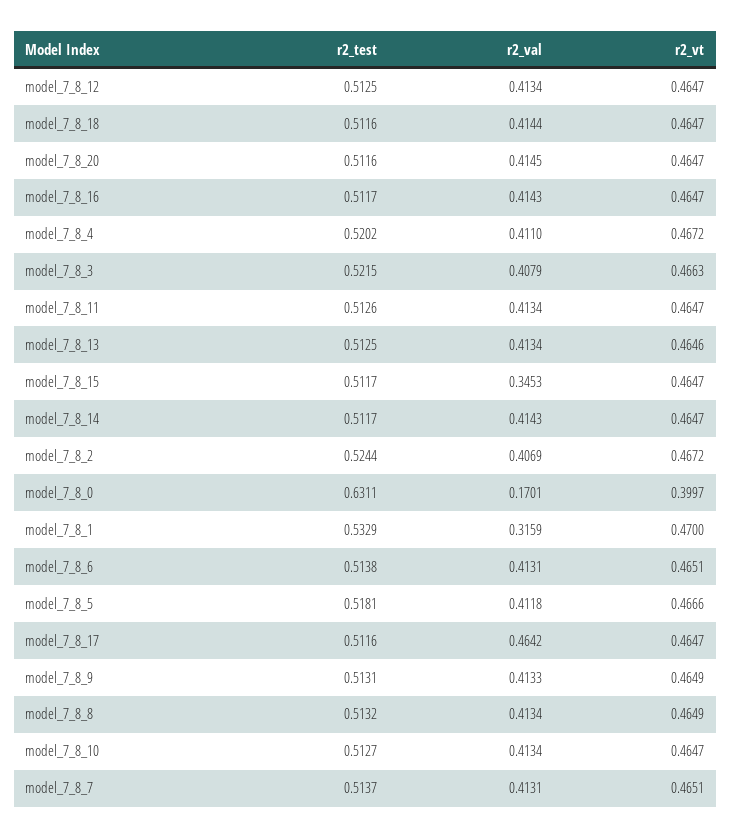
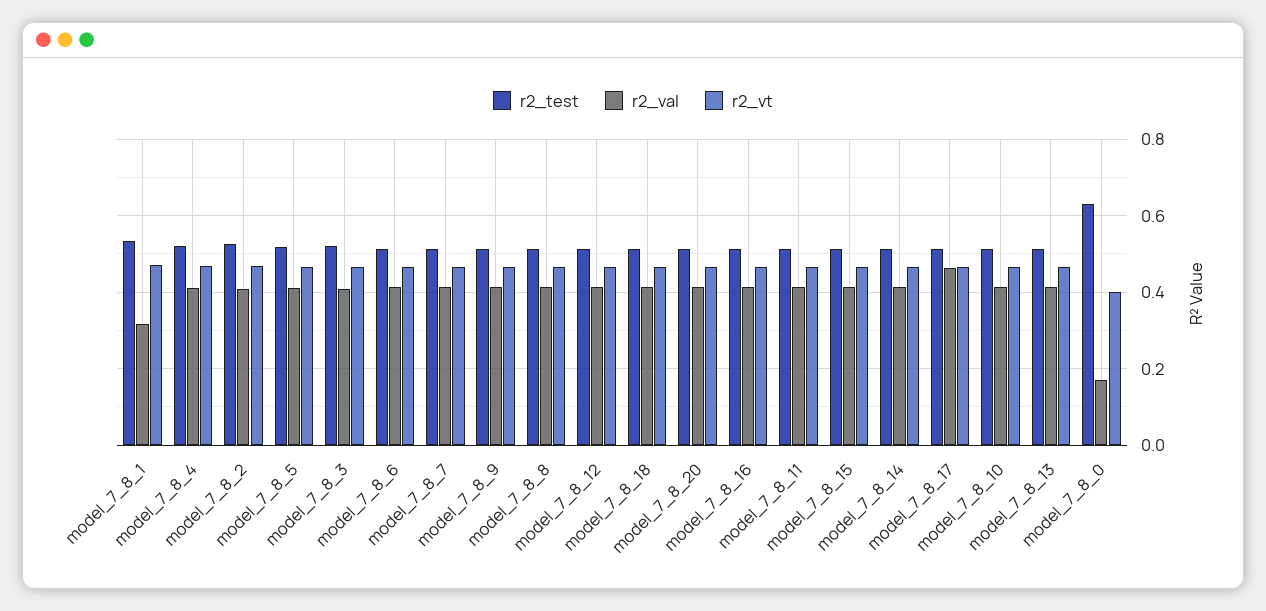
  {
    "r2_test": {
      "model_7_8_12": 0.5125,
      "model_7_8_18": 0.5116,
      "model_7_8_20": 0.5116,
      "model_7_8_16": 0.5117,
      "model_7_8_4": 0.5202,
      "model_7_8_3": 0.5215,
      "model_7_8_11": 0.5126,
      "model_7_8_13": 0.5125,
      "model_7_8_15": 0.5117,
      "model_7_8_14": 0.5117,
      "model_7_8_2": 0.5244,
      "model_7_8_0": 0.6311,
      "model_7_8_1": 0.5329,
      "model_7_8_6": 0.5138,
      "model_7_8_5": 0.5181,
      "model_7_8_17": 0.5116,
      "model_7_8_9": 0.5131,
      "model_7_8_8": 0.5132,
      "model_7_8_10": 0.5127,
      "model_7_8_7": 0.5137
    },
    "r2_val": {
      "model_7_8_12": 0.4134,
      "model_7_8_18": 0.4144,
      "model_7_8_20": 0.4145,
      "model_7_8_16": 0.4143,
      "model_7_8_4": 0.411,
      "model_7_8_3": 0.4079,
      "model_7_8_11": 0.4134,
      "model_7_8_13": 0.4134,
-     "model_7_8_15": 0.3453,
+     "model_7_8_15": 0.42,
      "model_7_8_14": 0.4143,
      "model_7_8_2": 0.4069,
      "model_7_8_0": 0.1701,
      "model_7_8_1": 0.3159,
      "model_7_8_6": 0.4131,
      "model_7_8_5": 0.4118,
      "model_7_8_17": 0.4642,
      "model_7_8_9": 0.4133,
      "model_7_8_8": 0.4134,
      "model_7_8_10": 0.4134,
      "model_7_8_7": 0.4131
    },
    "r2_vt": {
      "model_7_8_12": 0.4647,
      "model_7_8_18": 0.4647,
      "model_7_8_20": 0.4647,
      "model_7_8_16": 0.4647,
      "model_7_8_4": 0.4672,
      "model_7_8_3": 0.4663,
      "model_7_8_11": 0.4647,
      "model_7_8_13": 0.4646,
      "model_7_8_15": 0.4647,
      "model_7_8_14": 0.4647,
      "model_7_8_2": 0.4672,
      "model_7_8_0": 0.3997,
      "model_7_8_1": 0.47,
      "model_7_8_6": 0.4651,
      "model_7_8_5": 0.4666,
      "model_7_8_17": 0.4647,
      "model_7_8_9": 0.4649,
      "model_7_8_8": 0.4649,
      "model_7_8_10": 0.4647,
      "model_7_8_7": 0.4651
    }
  }

